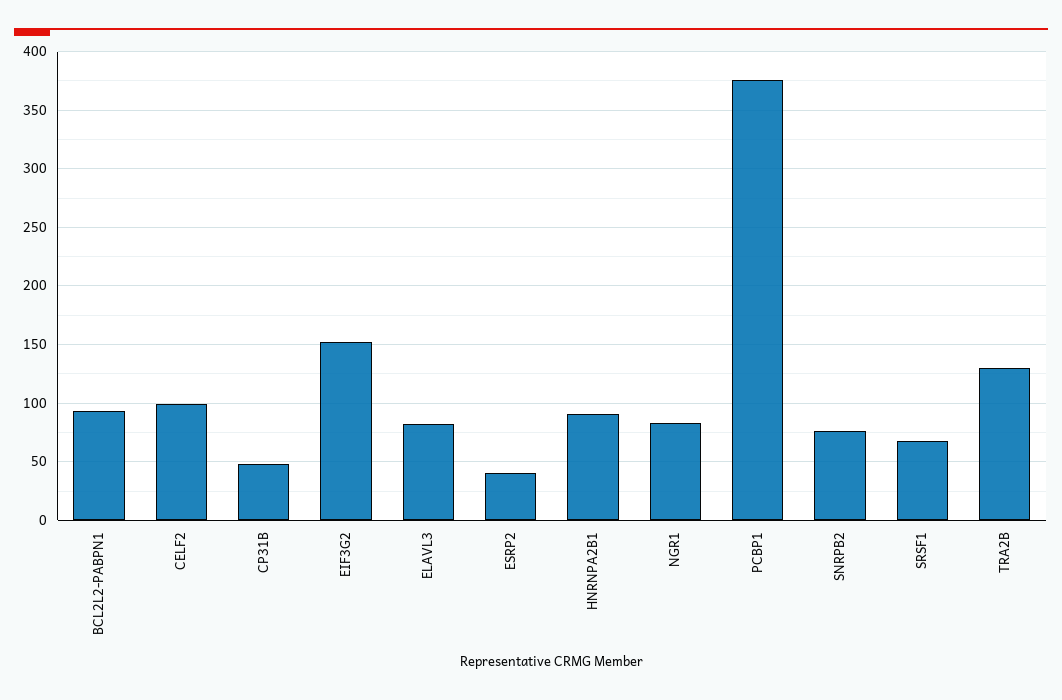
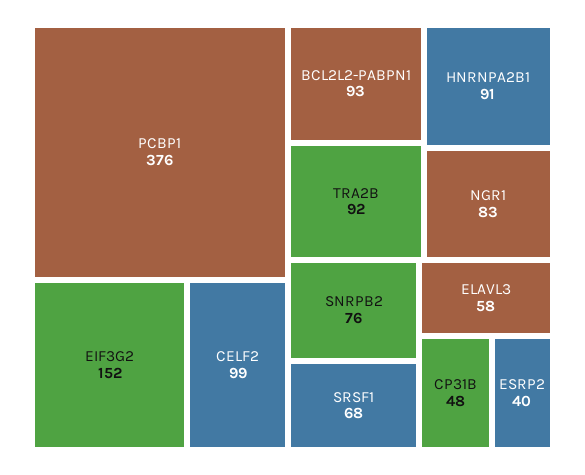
  {
    "BCL2L2-PABPN1": 93,
    "CELF2": 99,
    "CP31B": 48,
    "EIF3G2": 152,
-   "ELAVL3": 80,
+   "ELAVL3": 58,
    "ESRP2": 40,
    "HNRNPA2B1": 91,
    "NGR1": 83,
    "PCBP1": 376,
    "SNRPB2": 76,
    "SRSF1": 68,
-   "TRA2B": 130
+   "TRA2B": 92
  }

